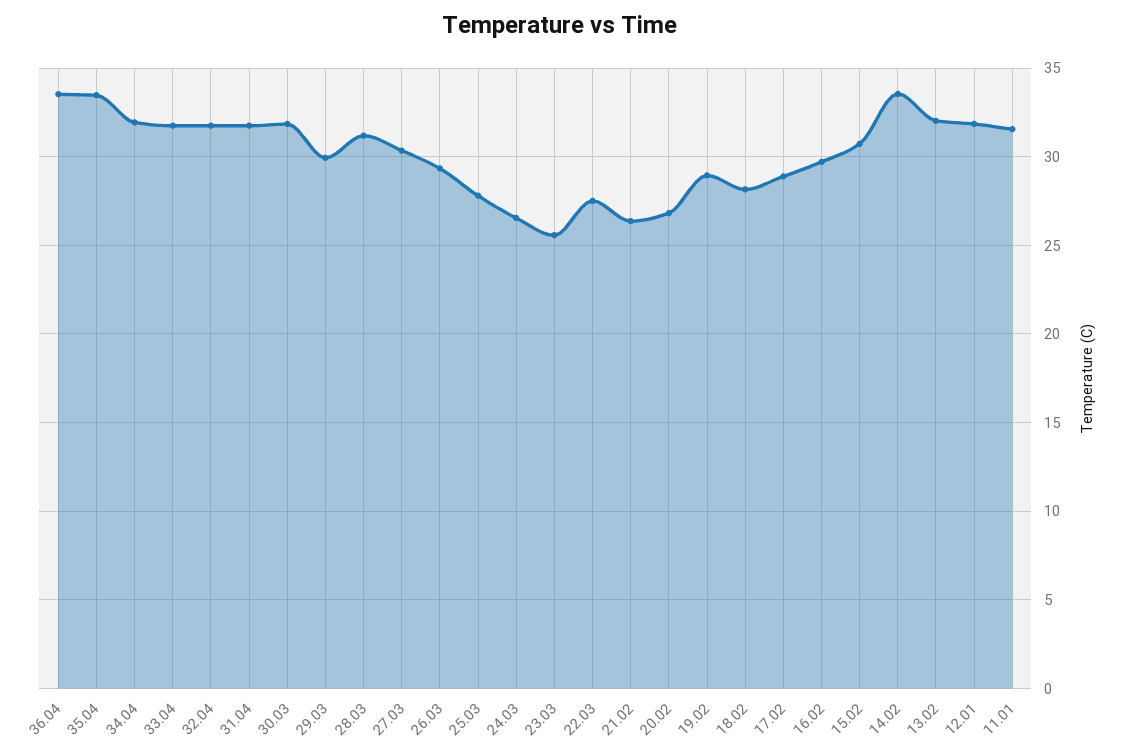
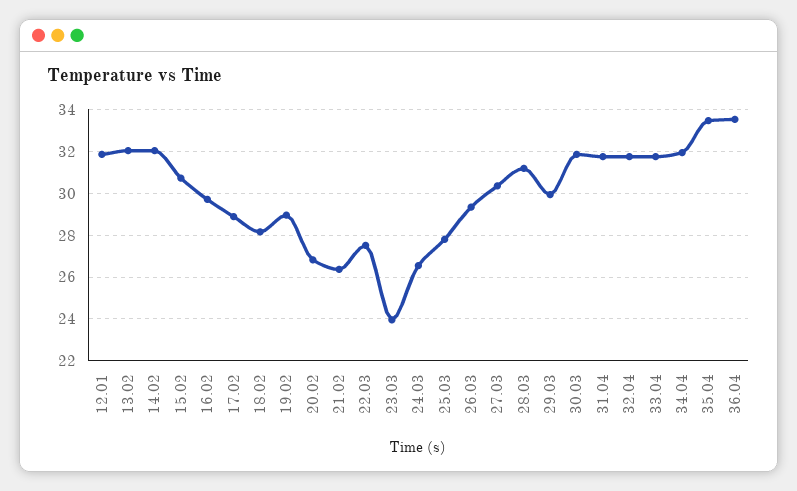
  {
    "36.04": 33.5,
    "35.04": 33.5,
    "34.04": 32,
    "33.04": 32,
    "32.04": 32,
    "31.04": 32,
    "30.03": 32,
    "29.03": 30,
    "28.03": 31,
    "27.03": 30.5,
    "26.03": 29.5,
    "25.03": 28,
    "24.03": 26.5,
-   "23.03": 25.5,
+   "23.03": 24,
    "22.03": 27.5,
    "21.02": 26.5,
    "20.02": 27,
    "19.02": 29,
    "18.02": 28,
    "17.02": 29,
    "16.02": 29.5,
    "15.02": 30.5,
-   "14.02": 33.5,
+   "14.02": 32,
    "13.02": 32,
-   "12.01": 32,
+   "12.01": 32
-   "11.01": 31.5
  }

